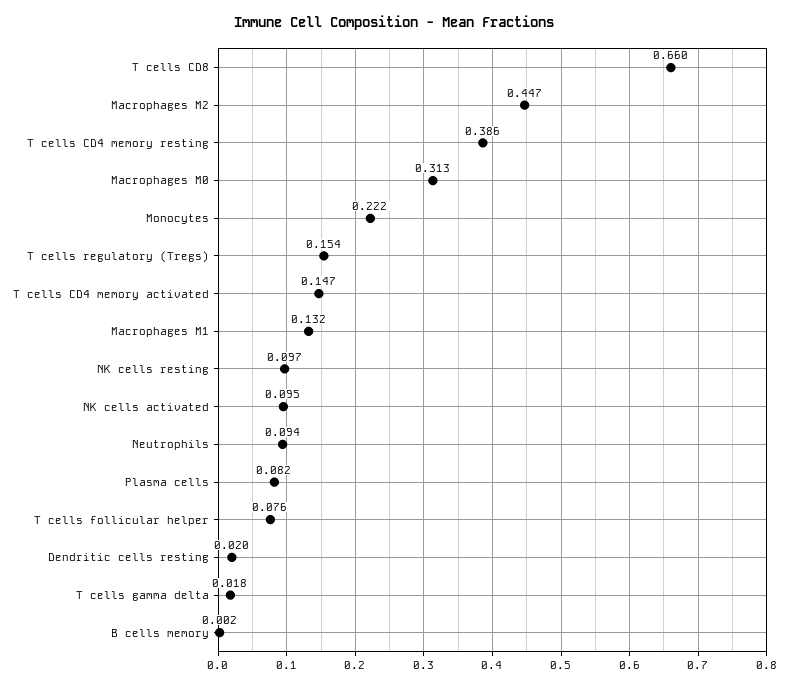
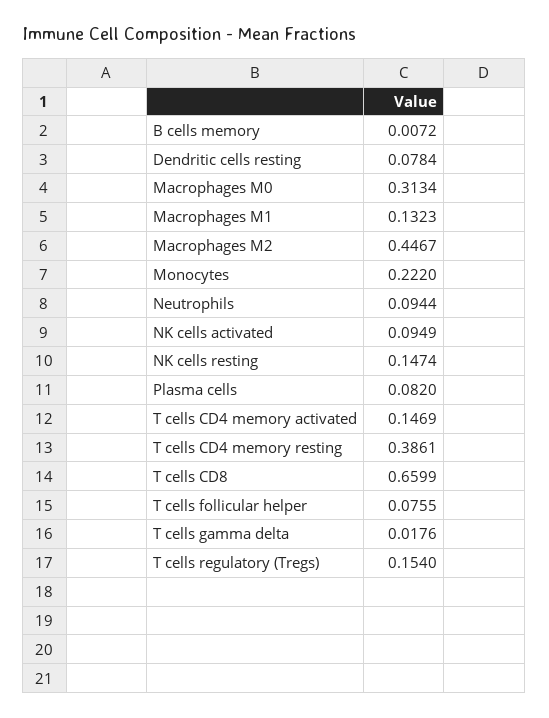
  {
    "T cells CD8": 0.6599,
    "Macrophages M2": 0.4467,
    "T cells CD4 memory resting": 0.3861,
    "Macrophages M0": 0.3134,
    "Monocytes": 0.222,
    "T cells regulatory (Tregs)": 0.154,
    "T cells CD4 memory activated": 0.1469,
    "Macrophages M1": 0.1323,
-   "NK cells resting": 0.097,
+   "NK cells resting": 0.1474,
    "NK cells activated": 0.0949,
    "Neutrophils": 0.0944,
    "Plasma cells": 0.082,
    "T cells follicular helper": 0.0755,
-   "Dendritic cells resting": 0.02,
+   "Dendritic cells resting": 0.0784,
    "T cells gamma delta": 0.0176,
-   "B cells memory": 0.002
+   "B cells memory": 0.0072
  }

